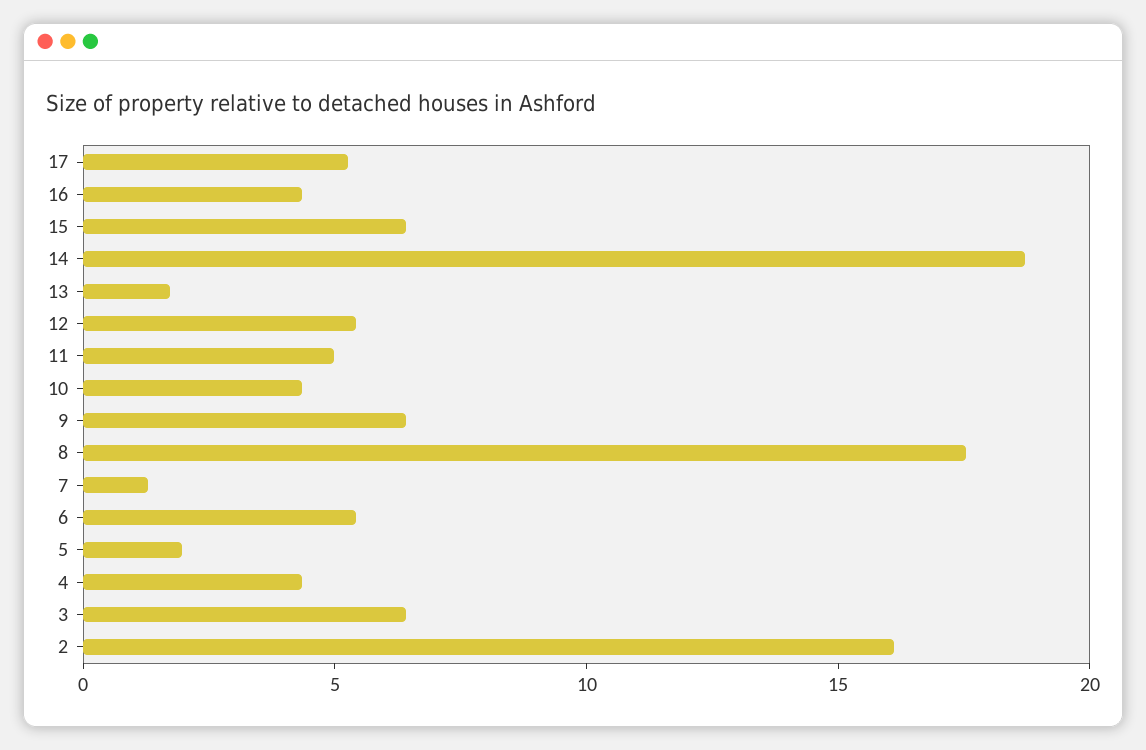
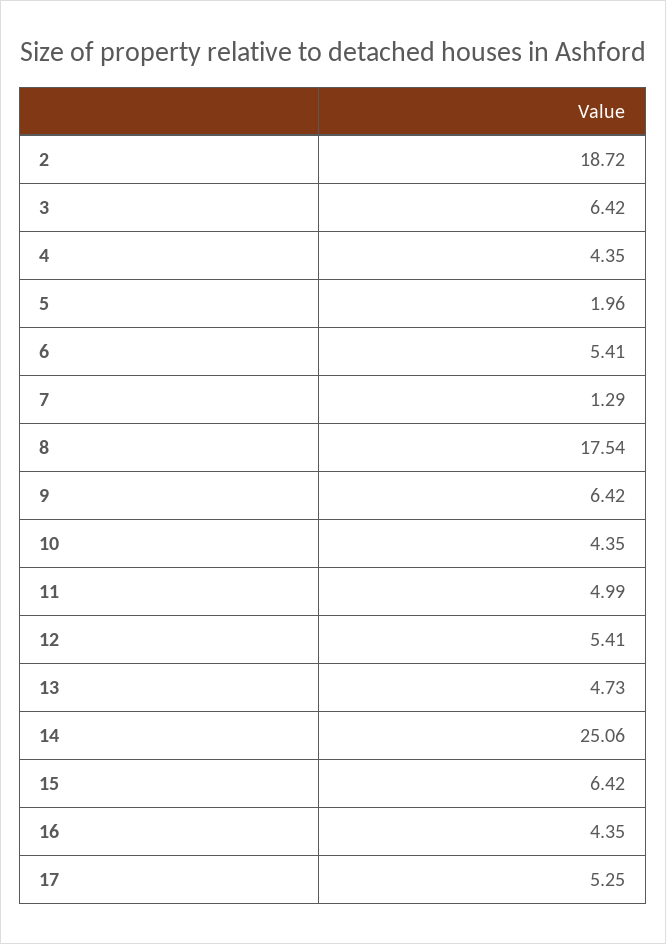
  {
    "17": 5.25,
    "16": 4.35,
    "15": 6.42,
-   "14": 19,
+   "14": 25.06,
-   "13": 2,
+   "13": 4.73,
    "12": 5.41,
    "11": 4.99,
    "10": 4.35,
    "9": 6.42,
    "8": 17.54,
    "7": 1.29,
    "6": 5.41,
    "5": 1.96,
    "4": 4.35,
    "3": 6.42,
-   "2": 16
+   "2": 18.72
  }

